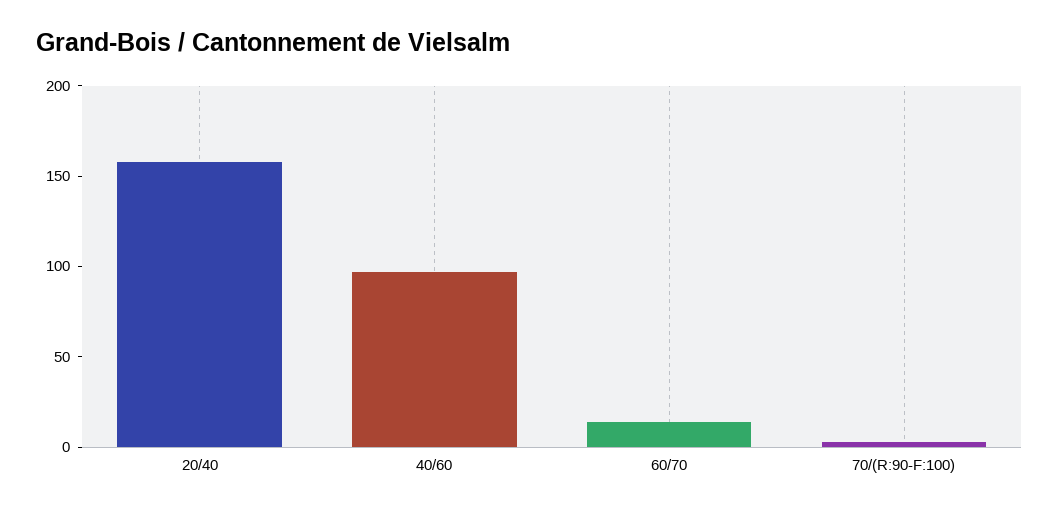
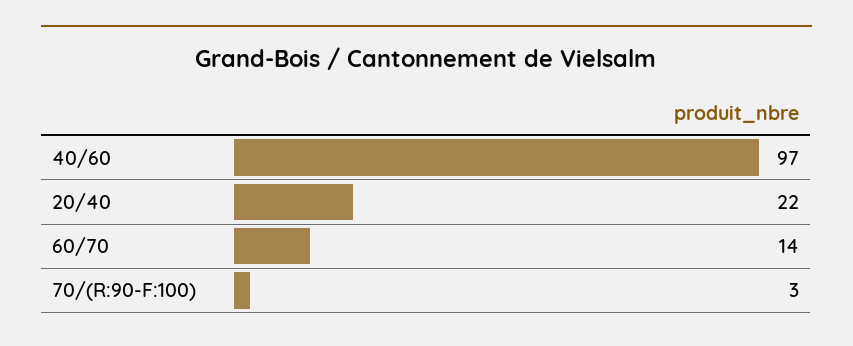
  {
-   "20/40": 160,
+   "20/40": 22,
    "40/60": 97,
    "60/70": 14,
    "70/(R:90-F:100)": 3
  }

